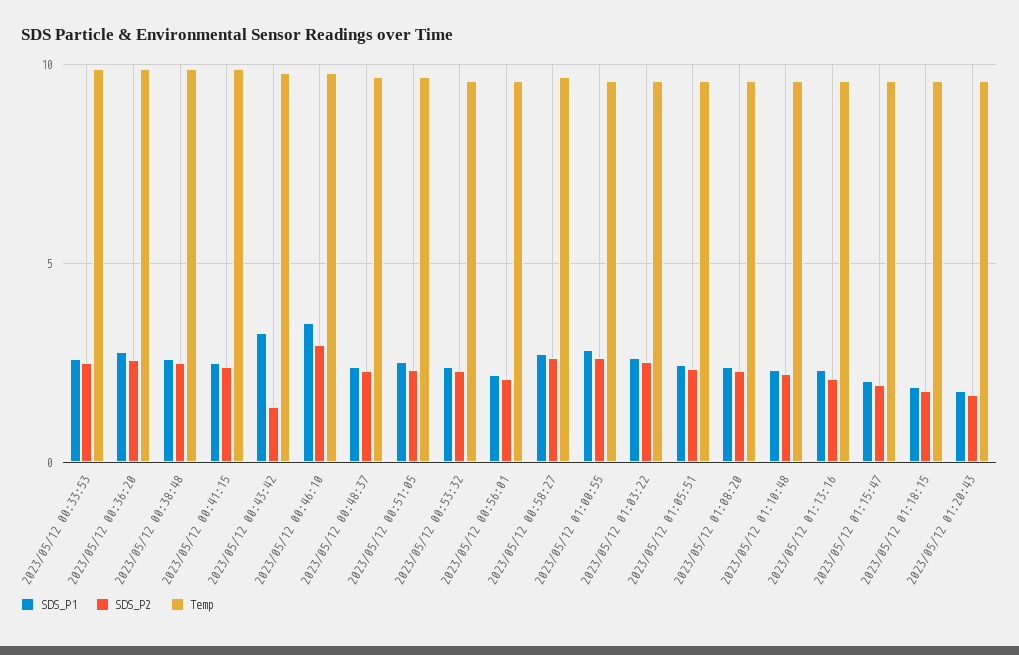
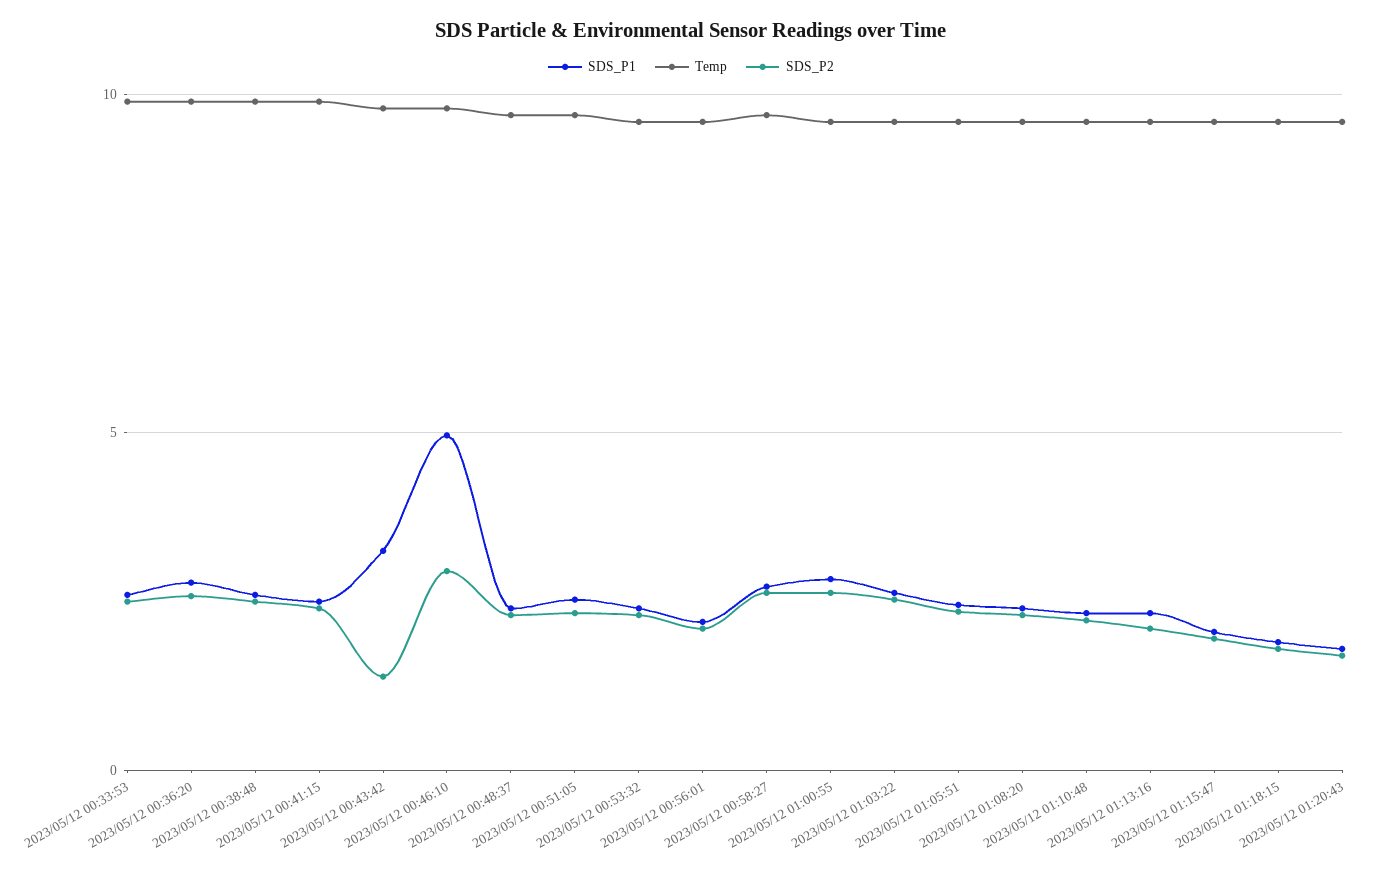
  {
    "SDS_P1": {
      "2023/05/12 00:33:53": 2.5,
      "2023/05/12 00:36:20": 3,
      "2023/05/12 00:38:48": 2.5,
      "2023/05/12 00:41:15": 2.5,
      "2023/05/12 00:43:42": 3.5,
-     "2023/05/12 00:46:10": 3.5,
+     "2023/05/12 00:46:10": 5,
      "2023/05/12 00:48:37": 2.5,
      "2023/05/12 00:51:05": 2.5,
      "2023/05/12 00:53:32": 2.5,
      "2023/05/12 00:56:01": 2,
      "2023/05/12 00:58:27": 2.5,
      "2023/05/12 01:00:55": 3,
      "2023/05/12 01:03:22": 2.5,
      "2023/05/12 01:05:51": 2.5,
      "2023/05/12 01:08:20": 2.5,
      "2023/05/12 01:10:48": 2.5,
      "2023/05/12 01:13:16": 2.5,
      "2023/05/12 01:15:47": 2,
      "2023/05/12 01:18:15": 2,
      "2023/05/12 01:20:43": 2
    },
    "SDS_P2": {
      "2023/05/12 00:33:53": 2.5,
      "2023/05/12 00:36:20": 2.5,
      "2023/05/12 00:38:48": 2.5,
      "2023/05/12 00:41:15": 2.5,
      "2023/05/12 00:43:42": 1.5,
      "2023/05/12 00:46:10": 3,
      "2023/05/12 00:48:37": 2.5,
      "2023/05/12 00:51:05": 2.5,
      "2023/05/12 00:53:32": 2.5,
      "2023/05/12 00:56:01": 2,
      "2023/05/12 00:58:27": 2.5,
      "2023/05/12 01:00:55": 2.5,
      "2023/05/12 01:03:22": 2.5,
      "2023/05/12 01:05:51": 2.5,
      "2023/05/12 01:08:20": 2.5,
      "2023/05/12 01:10:48": 2,
      "2023/05/12 01:13:16": 2,
      "2023/05/12 01:15:47": 2,
      "2023/05/12 01:18:15": 2,
      "2023/05/12 01:20:43": 1.5
    },
    "Temp": {
      "2023/05/12 00:33:53": 10,
      "2023/05/12 00:36:20": 10,
      "2023/05/12 00:38:48": 10,
      "2023/05/12 00:41:15": 10,
      "2023/05/12 00:43:42": 10,
      "2023/05/12 00:46:10": 10,
      "2023/05/12 00:48:37": 9.5,
      "2023/05/12 00:51:05": 9.5,
      "2023/05/12 00:53:32": 9.5,
      "2023/05/12 00:56:01": 9.5,
      "2023/05/12 00:58:27": 9.5,
      "2023/05/12 01:00:55": 9.5,
      "2023/05/12 01:03:22": 9.5,
      "2023/05/12 01:05:51": 9.5,
      "2023/05/12 01:08:20": 9.5,
      "2023/05/12 01:10:48": 9.5,
      "2023/05/12 01:13:16": 9.5,
      "2023/05/12 01:15:47": 9.5,
      "2023/05/12 01:18:15": 9.5,
      "2023/05/12 01:20:43": 9.5
    }
  }

